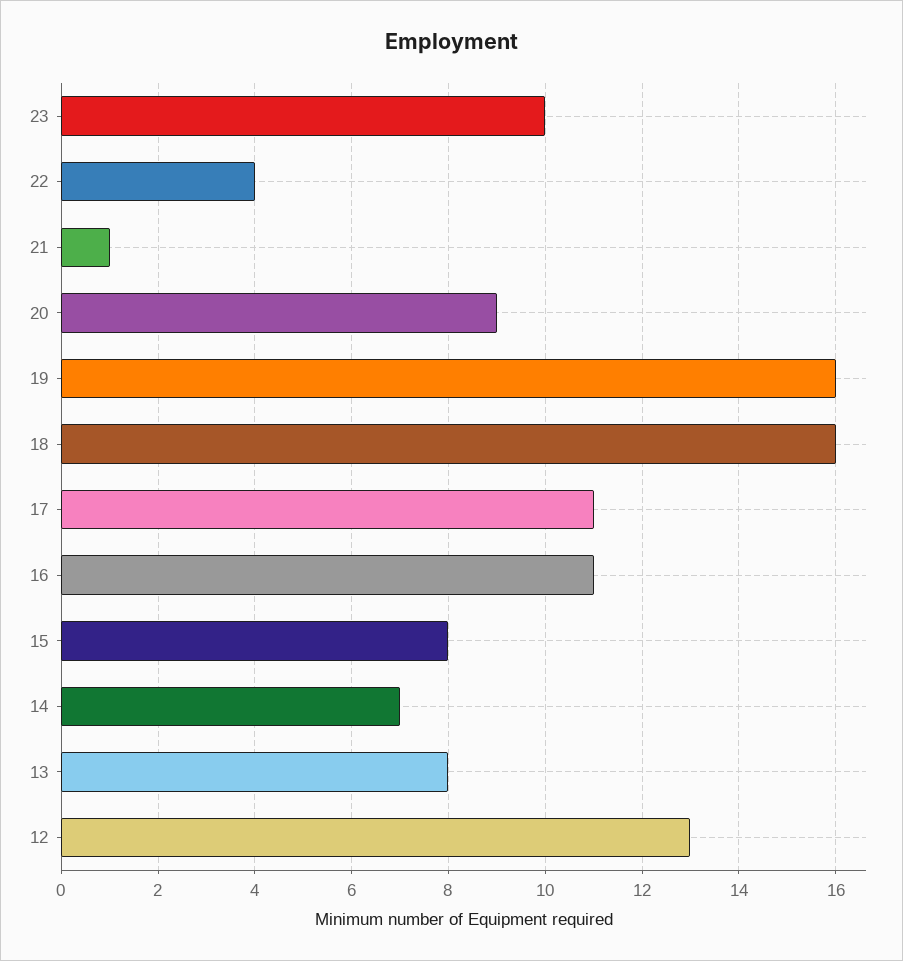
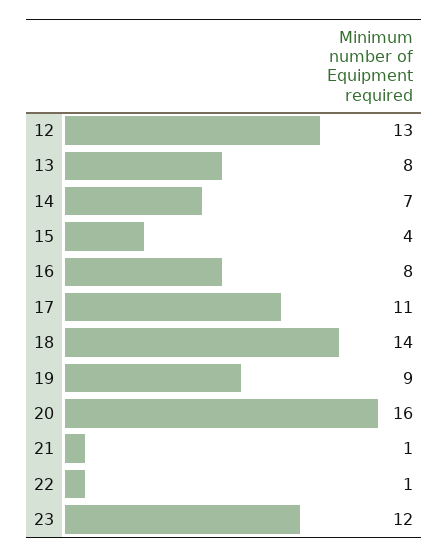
  {
-   "23": 10,
+   "23": 12,
-   "22": 4,
+   "22": 1,
    "21": 1,
-   "20": 9,
+   "20": 16,
-   "19": 16,
+   "19": 9,
-   "18": 16,
+   "18": 14,
    "17": 11,
-   "16": 11,
+   "16": 8,
-   "15": 8,
+   "15": 4,
    "14": 7,
    "13": 8,
    "12": 13
  }

